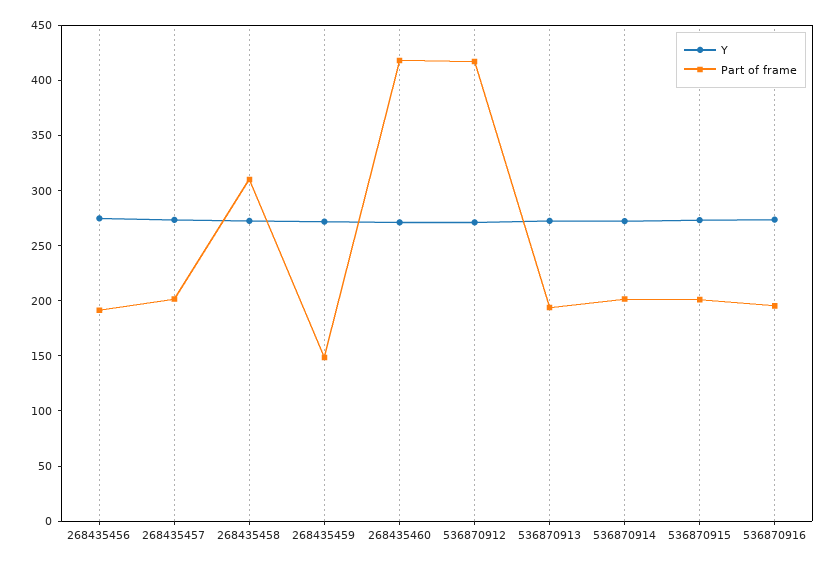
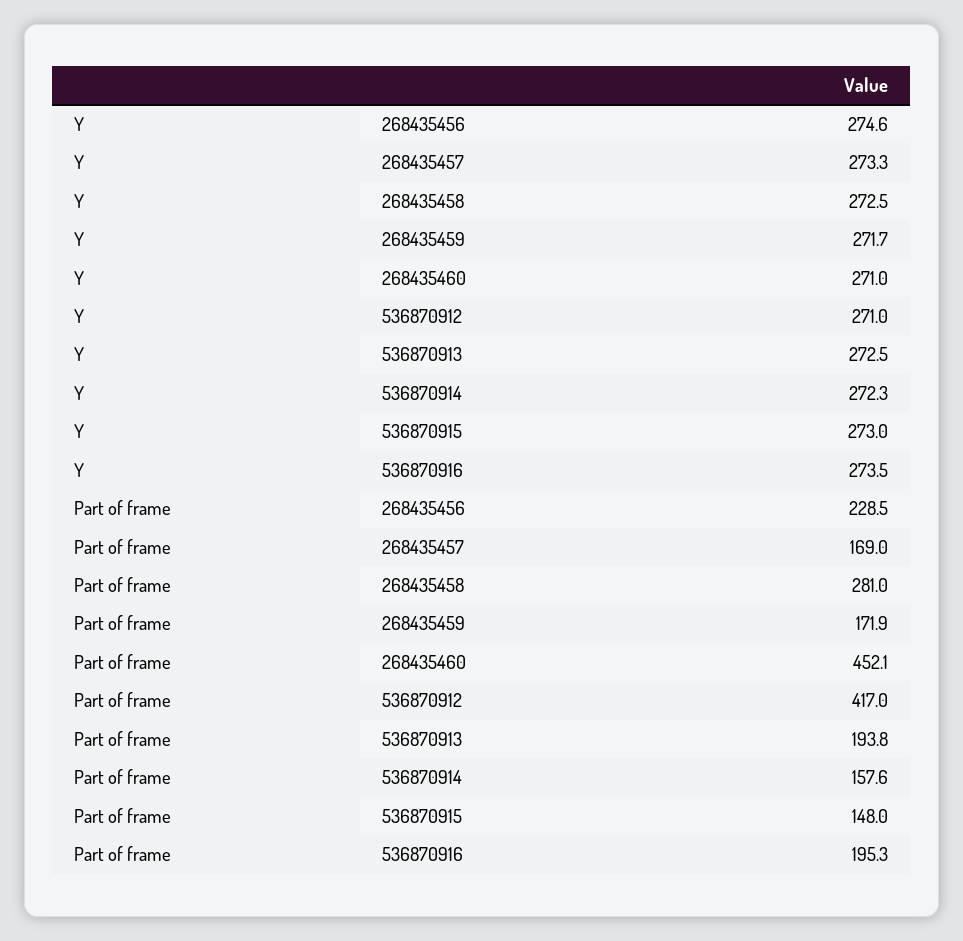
  {
    "Y": {
      "268435456": 274.6,
      "268435457": 273.3,
      "268435458": 272.5,
      "268435459": 271.7,
      "268435460": 271,
      "536870912": 271,
      "536870913": 272.5,
      "536870914": 272.3,
      "536870915": 273,
      "536870916": 273.5
    },
    "Part of frame": {
-     "268435456": 190,
+     "268435456": 228.5,
-     "268435457": 200,
+     "268435457": 169,
-     "268435458": 310,
+     "268435458": 281,
-     "268435459": 150,
+     "268435459": 171.9,
-     "268435460": 420,
+     "268435460": 452.1,
      "536870912": 417,
      "536870913": 193.8,
-     "536870914": 200,
+     "536870914": 157.6,
-     "536870915": 200,
+     "536870915": 148,
      "536870916": 195.3
    }
  }

